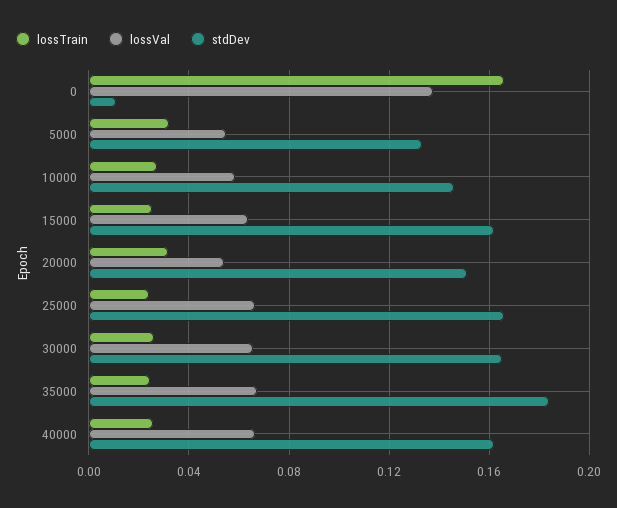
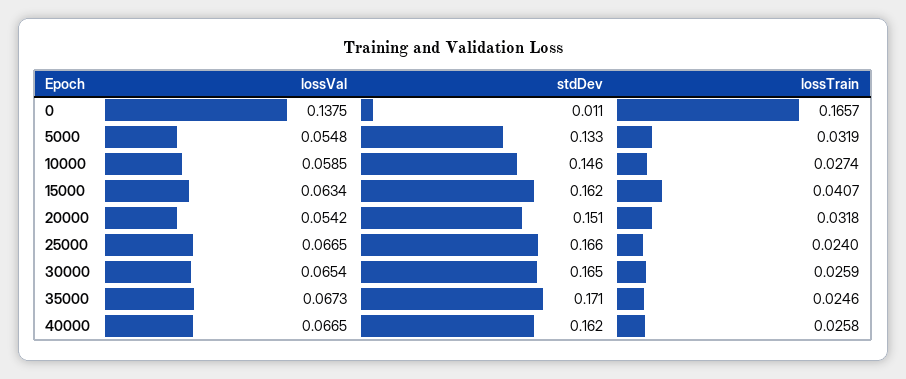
  {
    "lossTrain": {
      "0": 0.1657,
      "5000": 0.0319,
      "10000": 0.0274,
-     "15000": 0.025,
+     "15000": 0.0407,
      "20000": 0.0318,
      "25000": 0.024,
      "30000": 0.0259,
      "35000": 0.0246,
      "40000": 0.0258
    },
    "lossVal": {
      "0": 0.1375,
      "5000": 0.0548,
      "10000": 0.0585,
      "15000": 0.0634,
      "20000": 0.0542,
      "25000": 0.0665,
      "30000": 0.0654,
      "35000": 0.0673,
      "40000": 0.0665
    },
    "stdDev": {
      "0": 0.011,
      "5000": 0.133,
      "10000": 0.146,
      "15000": 0.162,
      "20000": 0.151,
      "25000": 0.166,
      "30000": 0.165,
-     "35000": 0.185,
+     "35000": 0.171,
      "40000": 0.162
    }
  }

